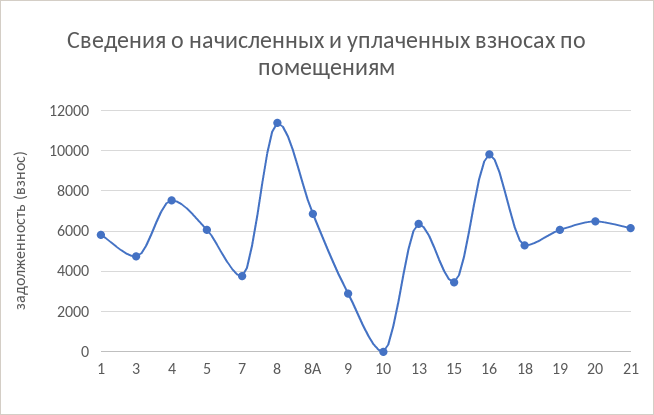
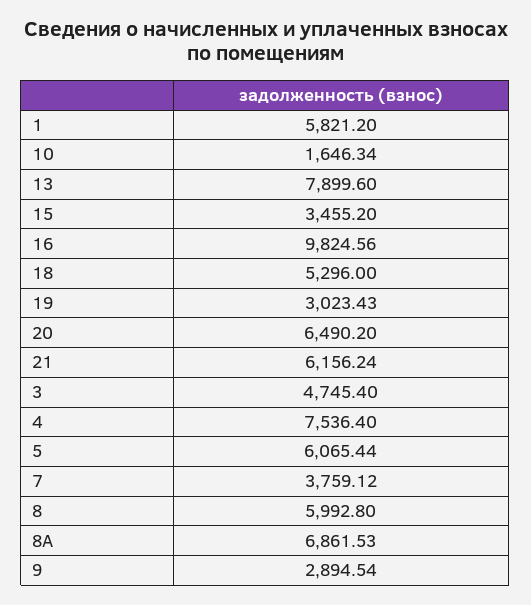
  {
    "1": 5821.2,
    "3": 4745.4,
    "4": 7536.4,
    "5": 6065.44,
    "7": 3759.12,
-   "8": 11500,
+   "8": 5992.8,
    "8А": 6861.53,
    "9": 2894.54,
-   "10": 0,
+   "10": 1646.34,
-   "13": 6500,
+   "13": 7899.6,
    "15": 3455.2,
    "16": 9824.56,
    "18": 5296,
-   "19": 6000,
+   "19": 3023.43,
    "20": 6490.2,
    "21": 6156.24
  }

